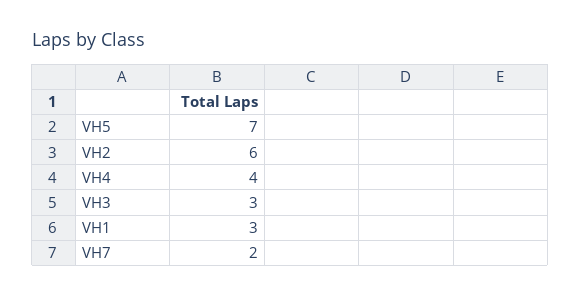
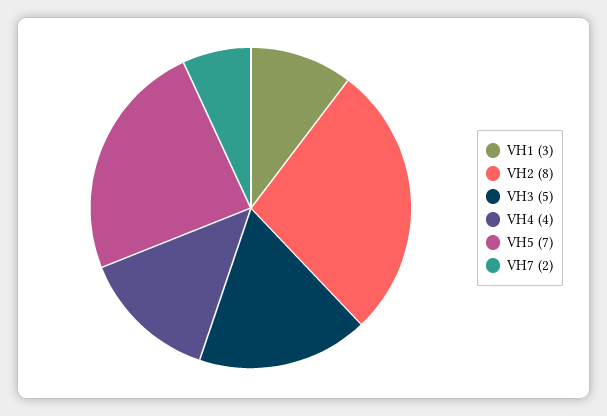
  {
    "VH5": 7,
-   "VH2": 6,
+   "VH2": 8,
    "VH4": 4,
-   "VH3": 3,
+   "VH3": 5,
    "VH1": 3,
    "VH7": 2
  }

